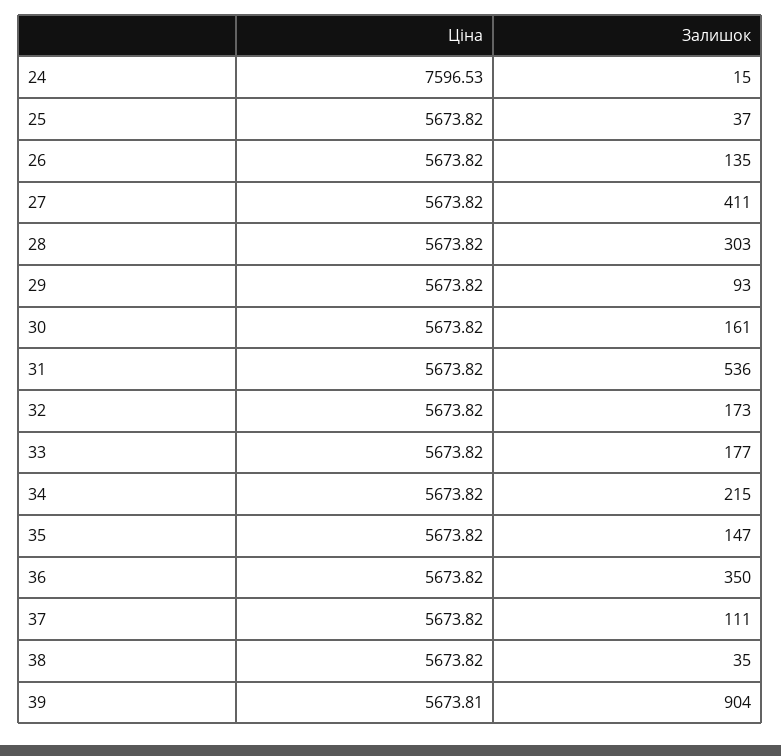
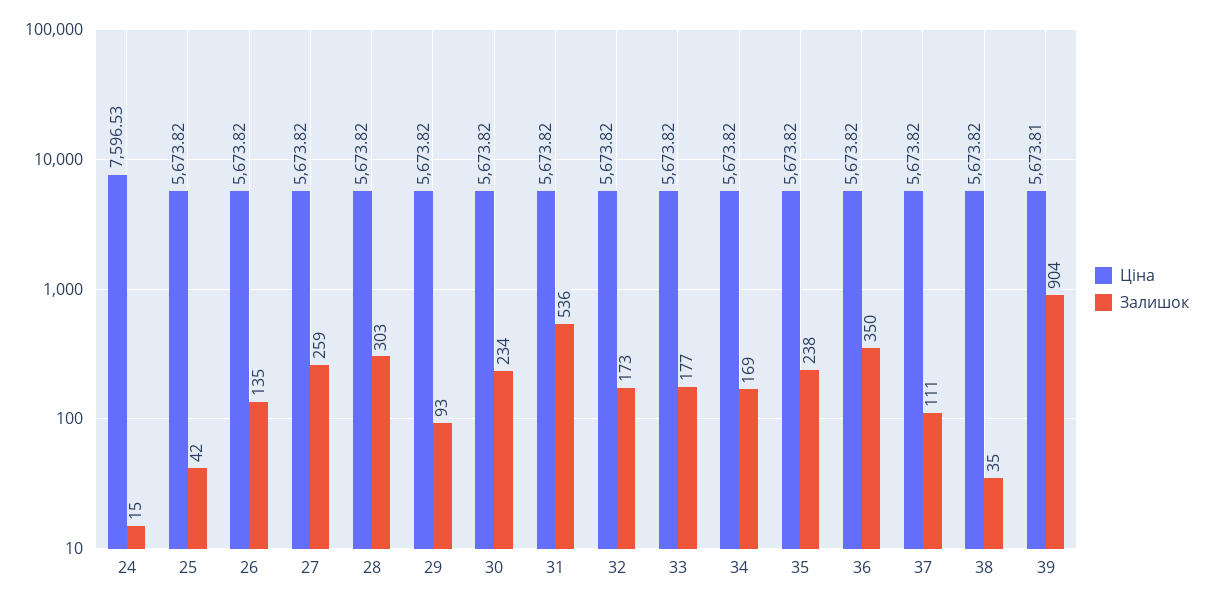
  {
    "Ціна": {
      "24": 7596.53,
      "25": 5673.82,
      "26": 5673.82,
      "27": 5673.82,
      "28": 5673.82,
      "29": 5673.82,
      "30": 5673.82,
      "31": 5673.82,
      "32": 5673.82,
      "33": 5673.82,
      "34": 5673.82,
      "35": 5673.82,
      "36": 5673.82,
      "37": 5673.82,
      "38": 5673.82,
      "39": 5673.81
    },
    "Залишок": {
      "24": 15,
-     "25": 37,
+     "25": 42,
      "26": 135,
-     "27": 411,
+     "27": 259,
      "28": 303,
      "29": 93,
-     "30": 161,
+     "30": 234,
      "31": 536,
      "32": 173,
      "33": 177,
-     "34": 215,
+     "34": 169,
-     "35": 147,
+     "35": 238,
      "36": 350,
      "37": 111,
      "38": 35,
      "39": 904
    }
  }

